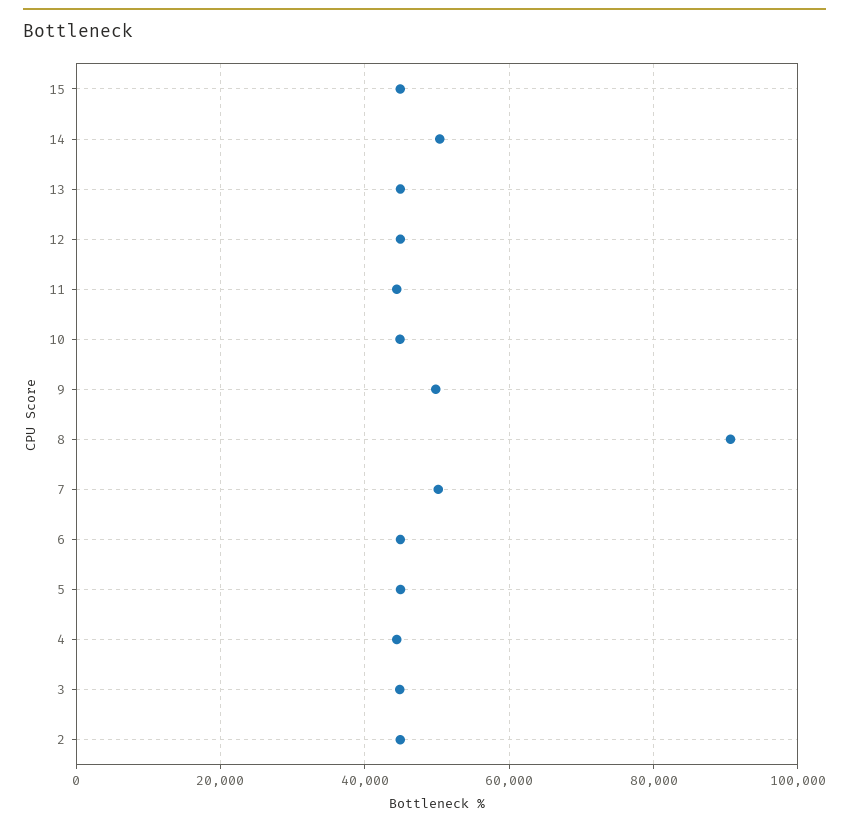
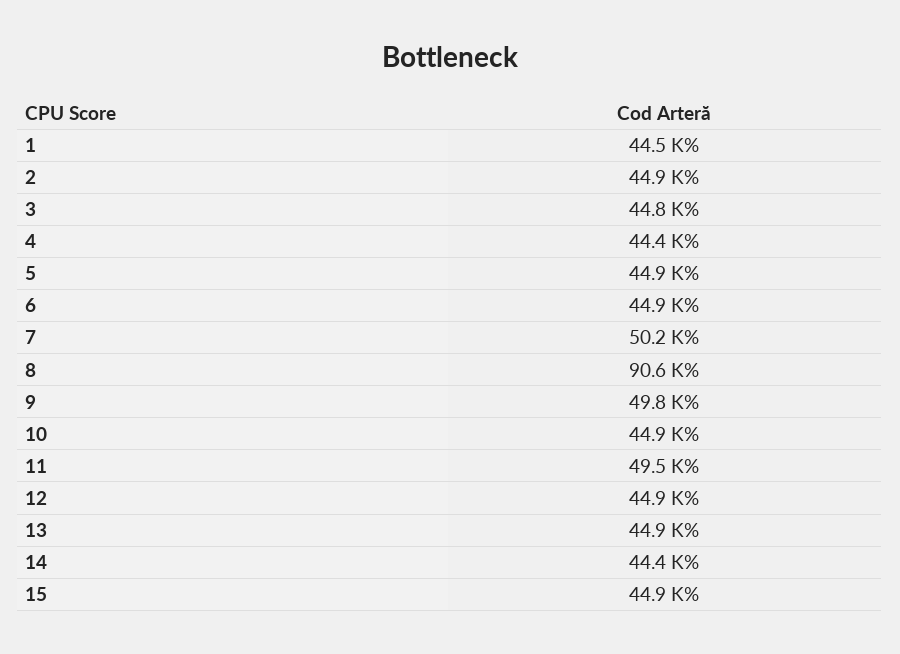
  {
    "15": 44900,
-   "14": 50000,
+   "14": 44400,
    "13": 44900,
    "12": 44900,
-   "11": 44000,
+   "11": 49500,
    "10": 44900,
    "9": 49800,
    "8": 90600,
    "7": 50200,
    "6": 44900,
    "5": 44900,
    "4": 44400,
    "3": 44800,
-   "2": 44900
+   "2": 44900,
+   "1": 44500
  }

